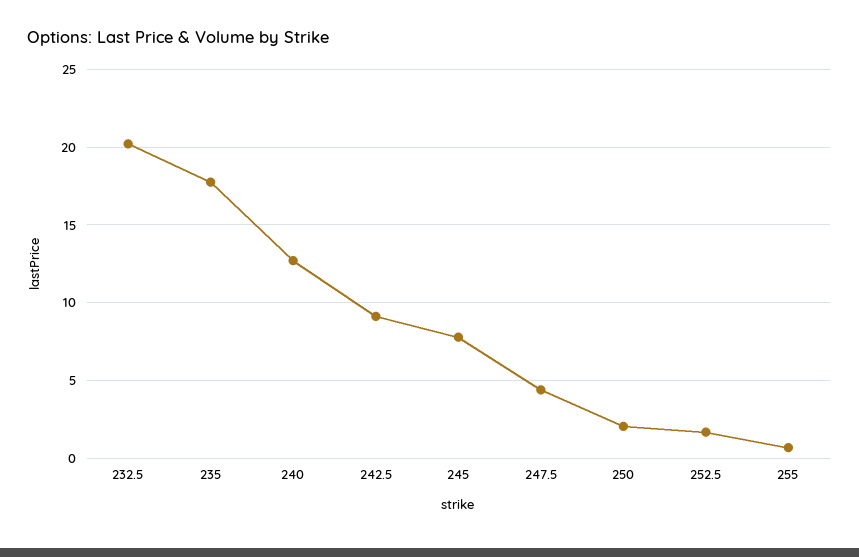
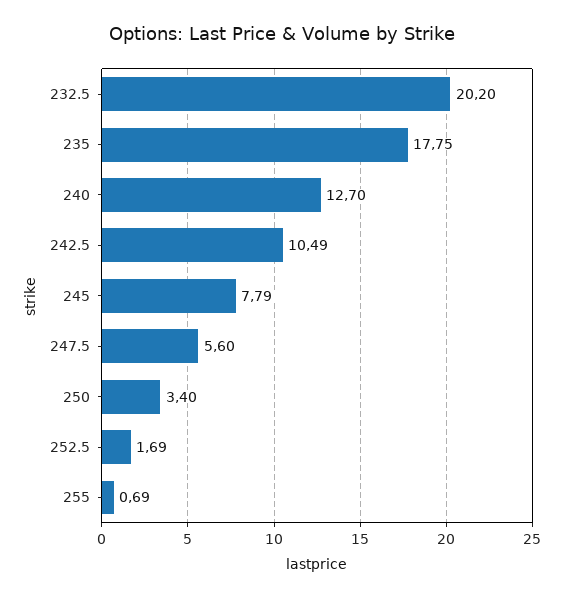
  {
    "232.5": 20.2,
    "235": 17.75,
    "240": 12.7,
-   "242.5": 9,
+   "242.5": 10.49,
    "245": 7.79,
-   "247.5": 4.5,
+   "247.5": 5.6,
-   "250": 2,
+   "250": 3.4,
    "252.5": 1.69,
    "255": 0.69
  }

